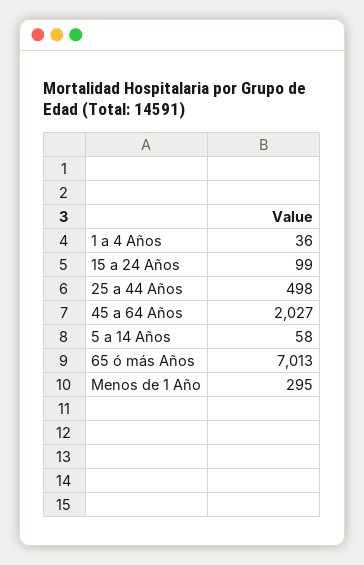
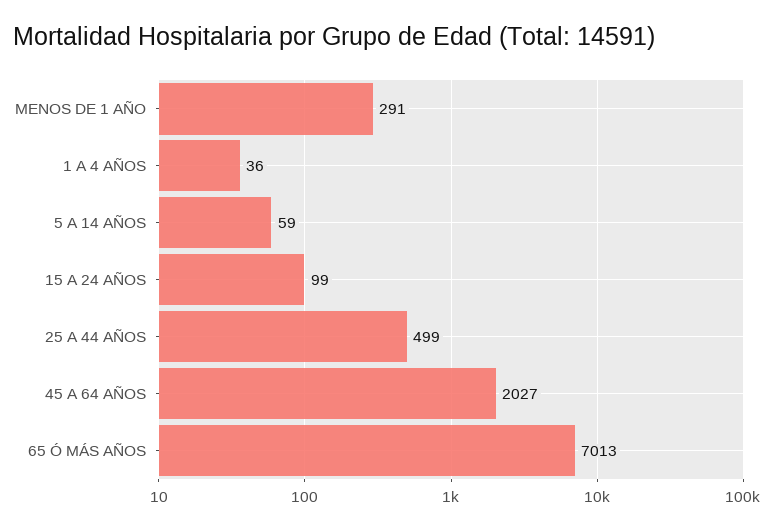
  {
    "1 a 4 Años": 36,
    "15 a 24 Años": 99,
-   "25 a 44 Años": 498,
+   "25 a 44 Años": 499,
    "45 a 64 Años": 2027,
-   "5 a 14 Años": 58,
+   "5 a 14 Años": 59,
    "65 ó más Años": 7013,
-   "Menos de 1 Año": 295
+   "Menos de 1 Año": 291
  }

